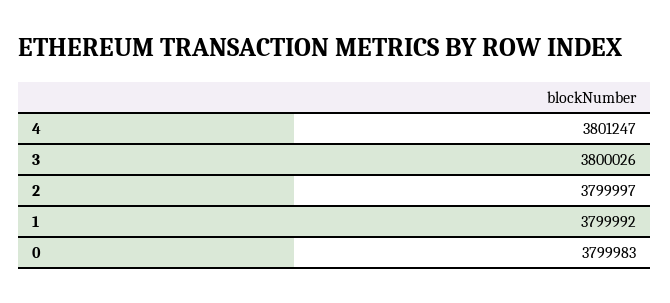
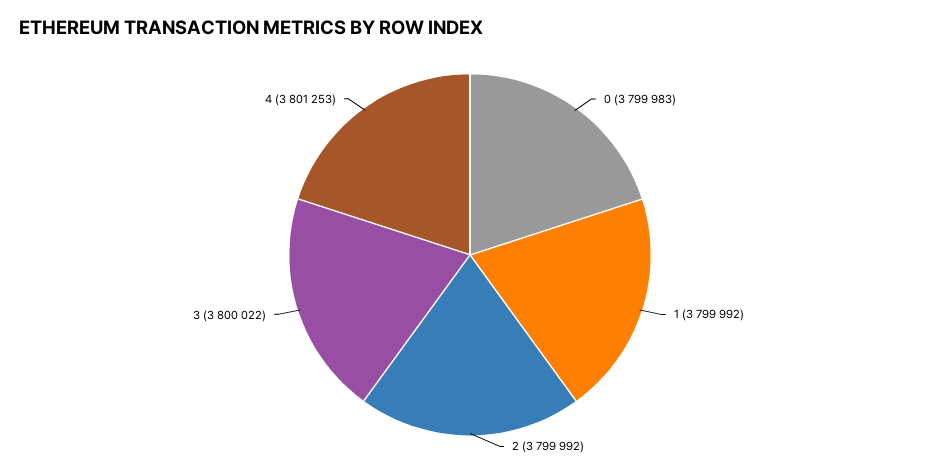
  {
-   "4": 3801247,
+   "4": 3801253,
-   "3": 3800026,
+   "3": 3800022,
-   "2": 3799997,
+   "2": 3799992,
    "1": 3799992,
    "0": 3799983
  }

